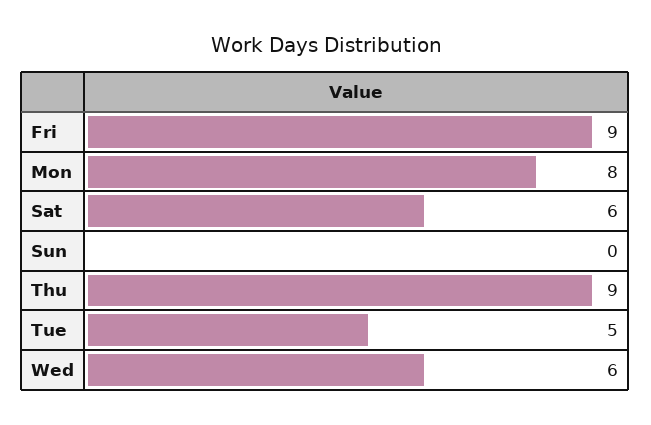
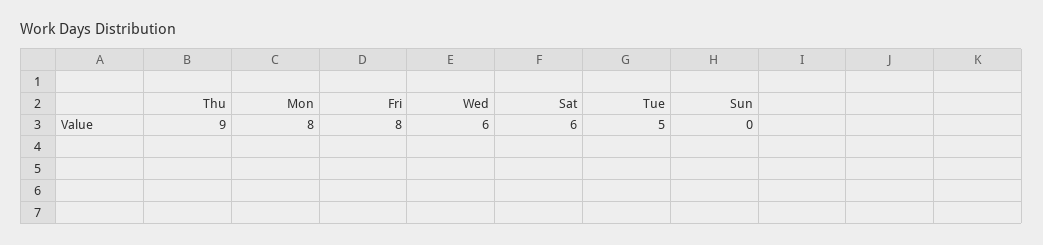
  {
-   "Fri": 9,
+   "Fri": 8,
    "Mon": 8,
    "Sat": 6,
    "Sun": 0,
    "Thu": 9,
    "Tue": 5,
    "Wed": 6
  }

